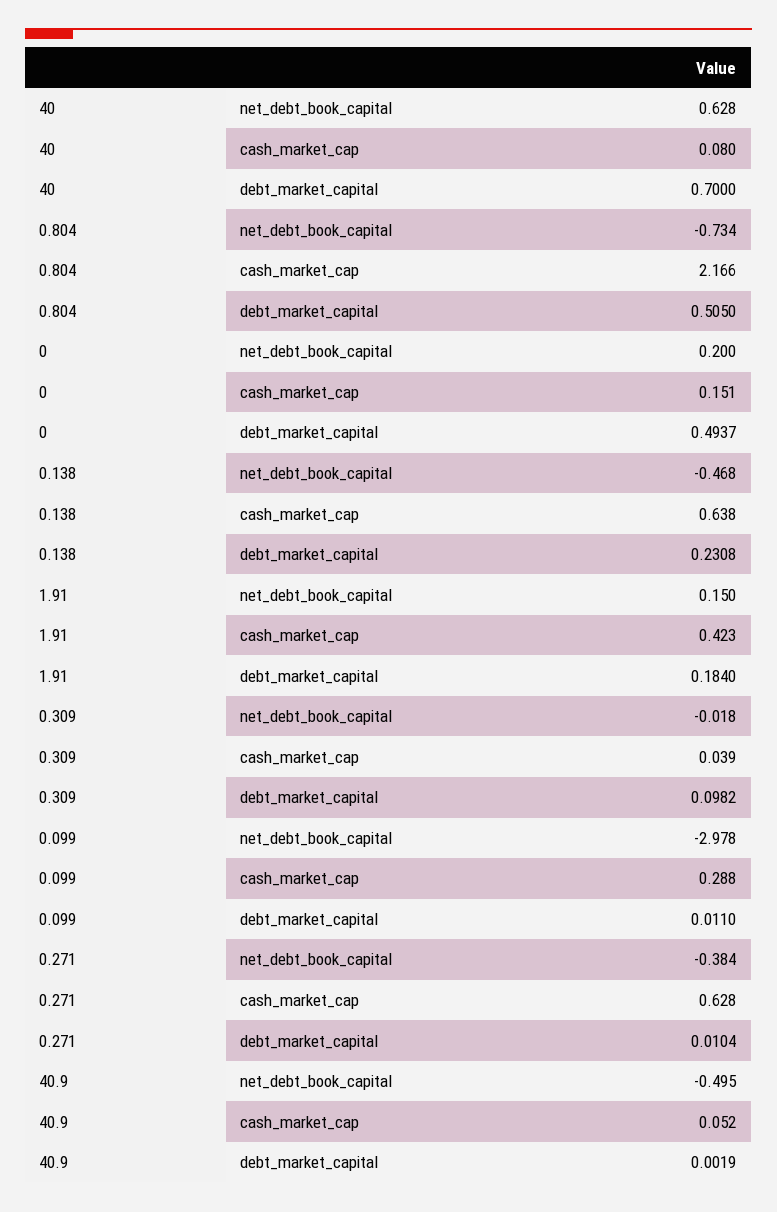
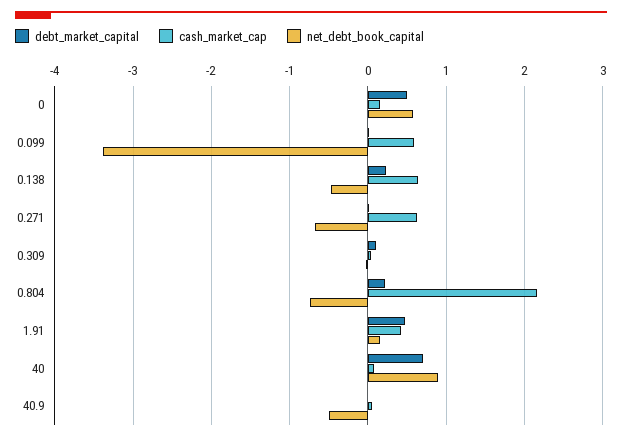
  {
    "net_debt_book_capital": {
-     "40": 0.628,
+     "40": 0.9,
      "0.804": -0.734,
-     "0": 0.2,
+     "0": 0.6,
      "0.138": -0.468,
      "1.91": 0.15,
      "0.309": -0.018,
-     "0.099": -2.978,
+     "0.099": -3.4,
-     "0.271": -0.384,
+     "0.271": -0.7,
      "40.9": -0.495
    },
    "cash_market_cap": {
      "40": 0.08,
      "0.804": 2.166,
      "0": 0.151,
      "0.138": 0.638,
      "1.91": 0.423,
      "0.309": 0.039,
-     "0.099": 0.288,
+     "0.099": 0.6,
      "0.271": 0.628,
      "40.9": 0.052
    },
    "debt_market_capital": {
      "40": 0.7,
-     "0.804": 0.505,
+     "0.804": 0.2,
      "0": 0.4937,
      "0.138": 0.2308,
-     "1.91": 0.184,
+     "1.91": 0.5,
      "0.309": 0.0982,
      "0.099": 0.011,
      "0.271": 0.0104,
      "40.9": 0.0019
    }
  }

